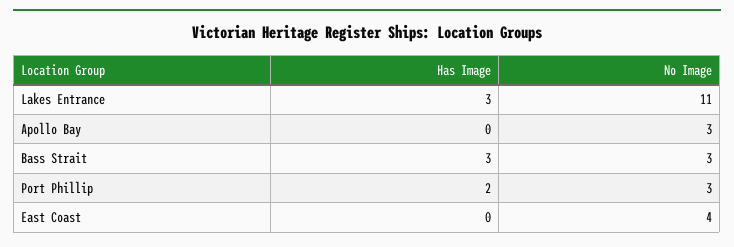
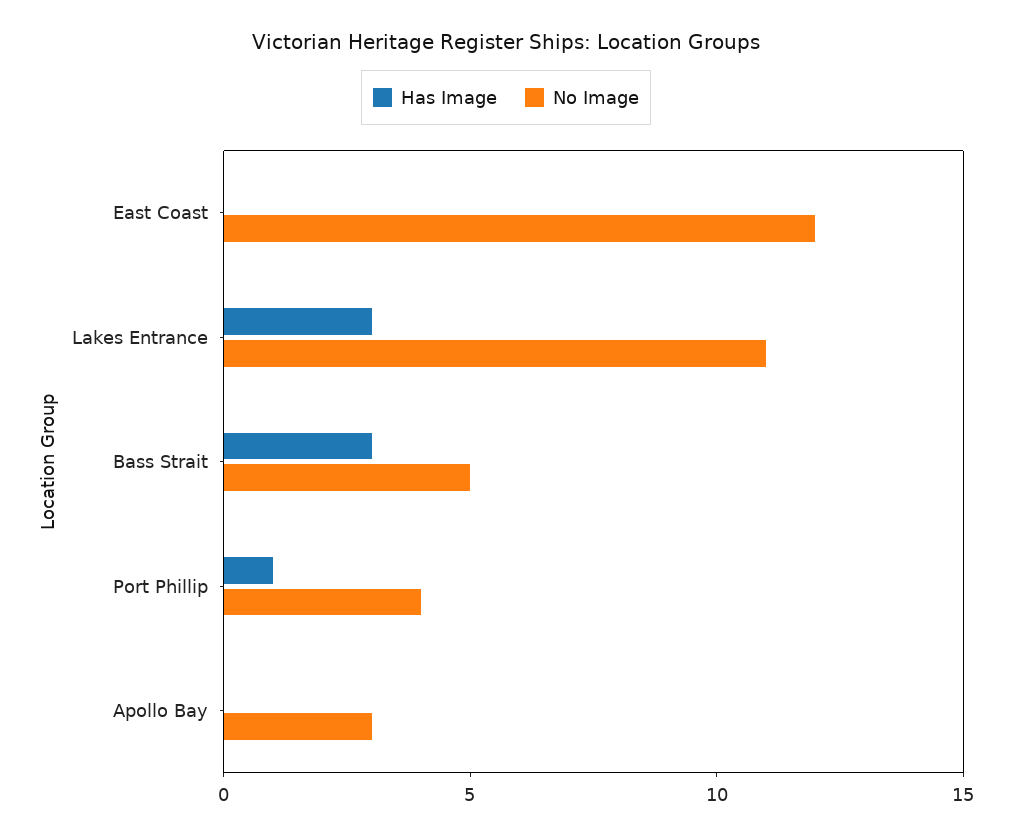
  {
    "Has Image": {
      "Lakes Entrance": 3,
      "Apollo Bay": 0,
      "Bass Strait": 3,
-     "Port Phillip": 2,
+     "Port Phillip": 1,
      "East Coast": 0
    },
    "No Image": {
      "Lakes Entrance": 11,
      "Apollo Bay": 3,
-     "Bass Strait": 3,
+     "Bass Strait": 5,
-     "Port Phillip": 3,
+     "Port Phillip": 4,
-     "East Coast": 4
+     "East Coast": 12
    }
  }

